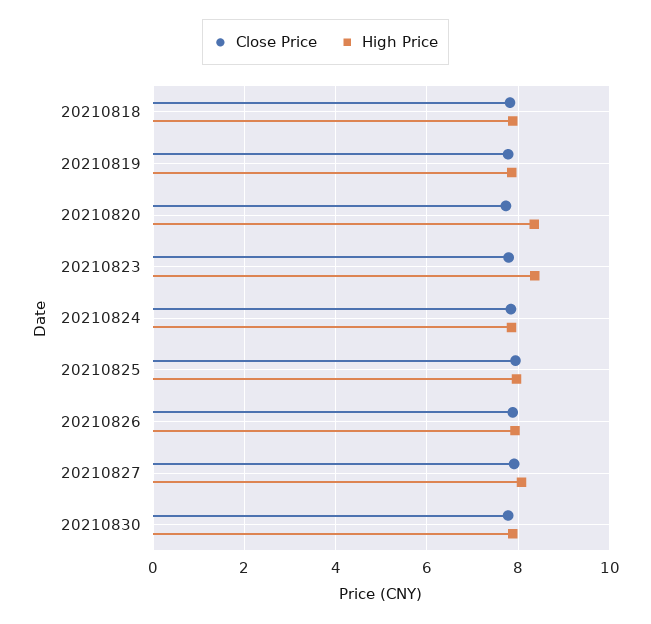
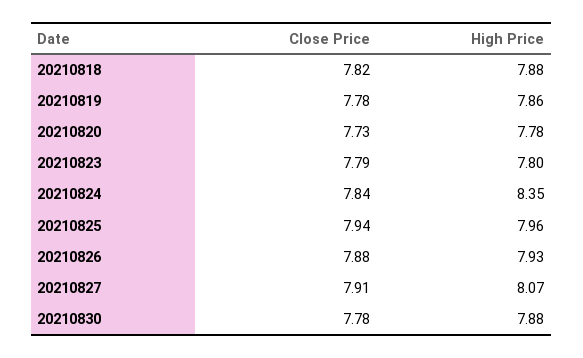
  {
    "Close Price": {
      "20210818": 7.82,
      "20210819": 7.78,
      "20210820": 7.73,
      "20210823": 7.79,
      "20210824": 7.84,
      "20210825": 7.94,
      "20210826": 7.88,
      "20210827": 7.91,
      "20210830": 7.78
    },
    "High Price": {
      "20210818": 7.88,
      "20210819": 7.86,
-     "20210820": 8.4,
+     "20210820": 7.78,
-     "20210823": 8.4,
+     "20210823": 7.8,
-     "20210824": 7.8,
+     "20210824": 8.35,
      "20210825": 7.96,
      "20210826": 7.93,
      "20210827": 8.07,
      "20210830": 7.88
    }
  }

